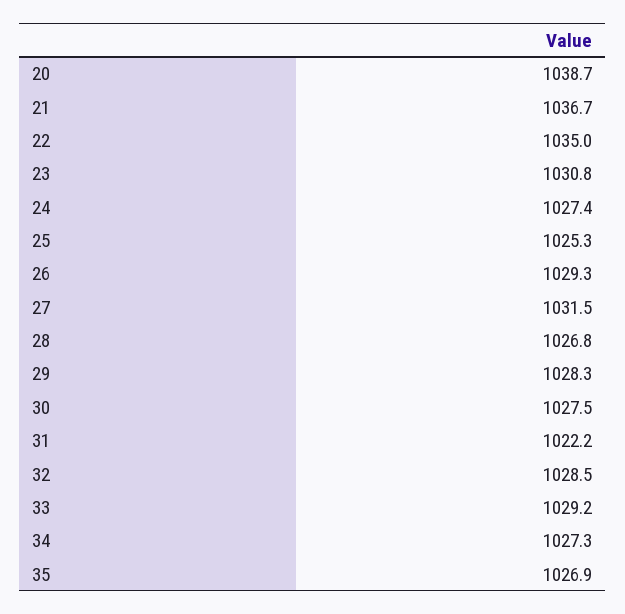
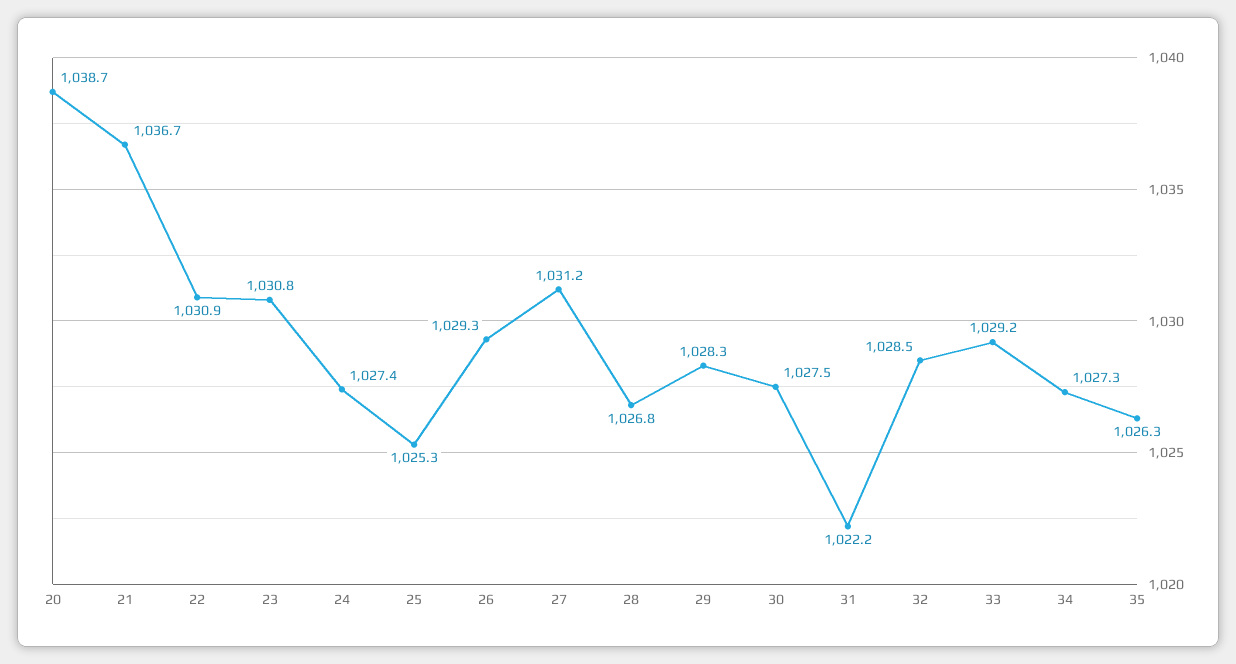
  {
    "20": 1038.7,
    "21": 1036.7,
-   "22": 1035,
+   "22": 1030.9,
    "23": 1030.8,
    "24": 1027.4,
    "25": 1025.3,
    "26": 1029.3,
-   "27": 1031.5,
+   "27": 1031.2,
    "28": 1026.8,
    "29": 1028.3,
    "30": 1027.5,
    "31": 1022.2,
    "32": 1028.5,
    "33": 1029.2,
    "34": 1027.3,
-   "35": 1026.9
+   "35": 1026.3
  }

